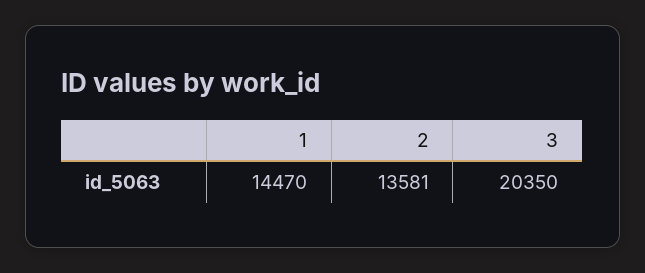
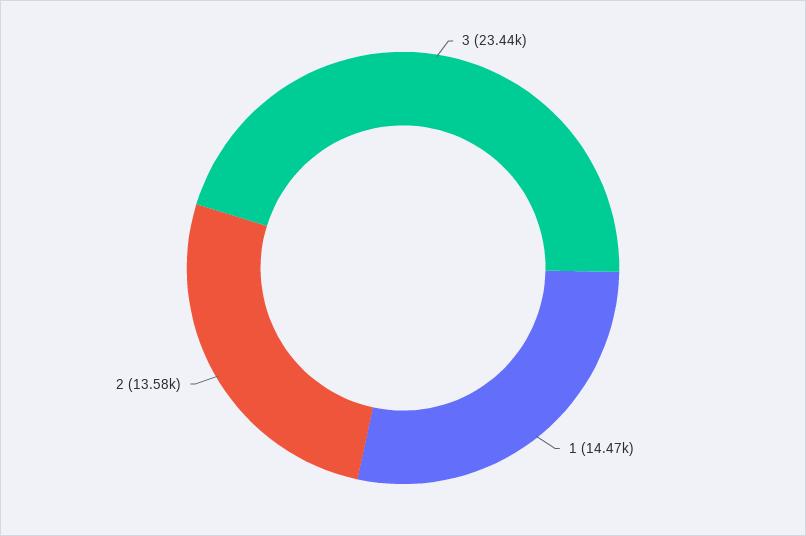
  {
    "1": 14470,
    "2": 13581,
-   "3": 20350
+   "3": 23440
  }

